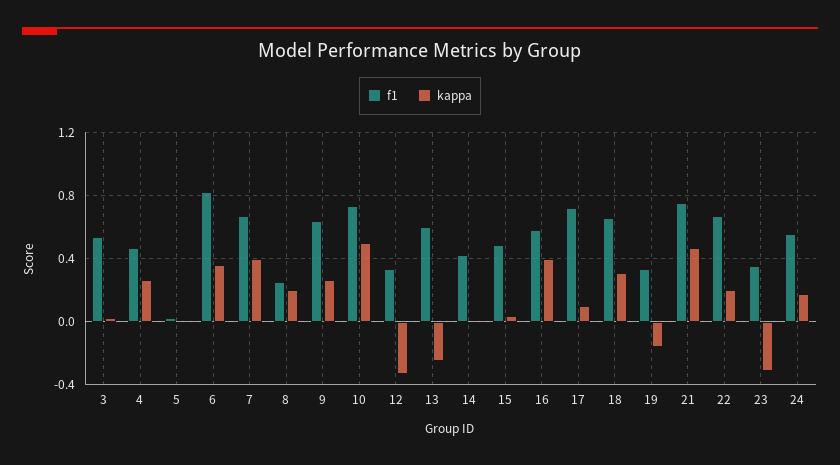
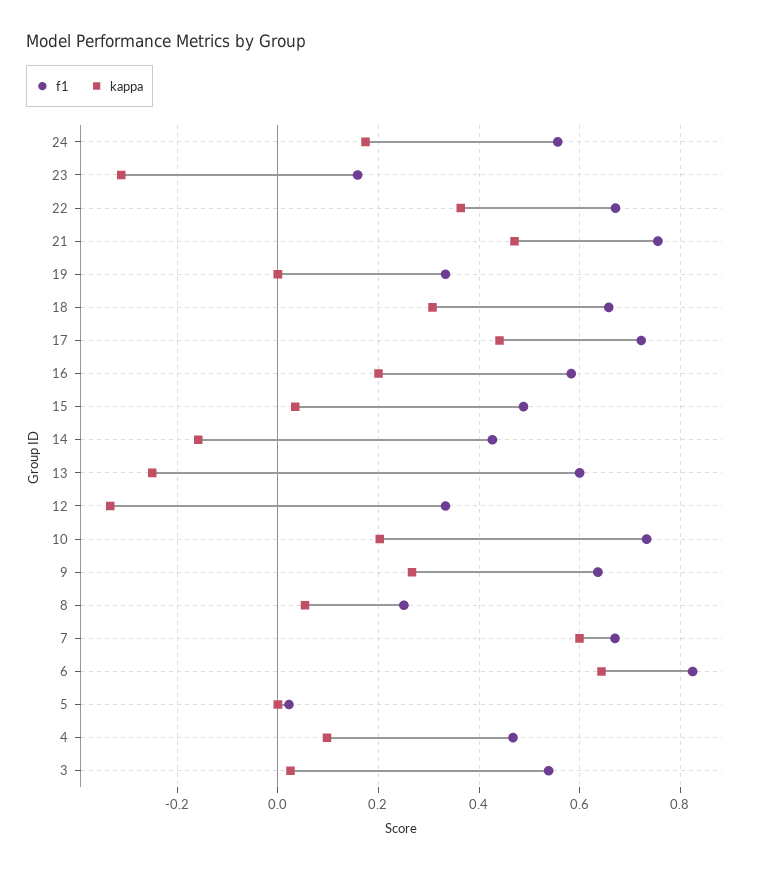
  {
    "f1": {
      "3": 0.54,
      "4": 0.46,
      "5": 0.02,
      "6": 0.82,
      "7": 0.68,
      "8": 0.26,
      "9": 0.64,
      "10": 0.74,
      "12": 0.34,
      "13": 0.6,
      "14": 0.42,
      "15": 0.48,
      "16": 0.58,
      "17": 0.72,
      "18": 0.66,
      "19": 0.34,
      "21": 0.76,
      "22": 0.68,
-     "23": 0.35,
+     "23": 0.16,
      "24": 0.56
    },
    "kappa": {
      "3": 0.02,
-     "4": 0.25,
+     "4": 0.1,
      "5": 0,
-     "6": 0.35,
+     "6": 0.64,
-     "7": 0.4,
+     "7": 0.6,
-     "8": 0.2,
+     "8": 0.06,
      "9": 0.26,
-     "10": 0.5,
+     "10": 0.2,
      "12": -0.34,
      "13": -0.26,
-     "14": 0,
+     "14": -0.16,
      "15": 0.04,
-     "16": 0.4,
+     "16": 0.2,
-     "17": 0.1,
+     "17": 0.44,
      "18": 0.3,
-     "19": -0.15,
+     "19": 0,
      "21": 0.48,
-     "22": 0.2,
+     "22": 0.36,
      "23": -0.32,
      "24": 0.18
    }
  }

